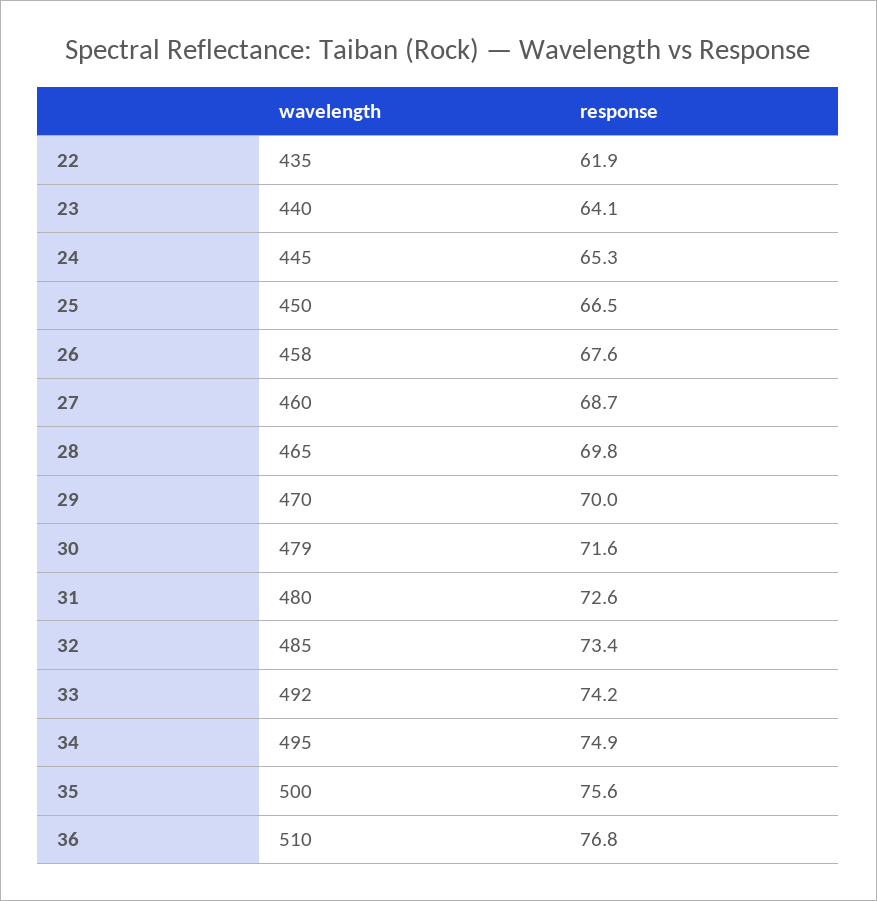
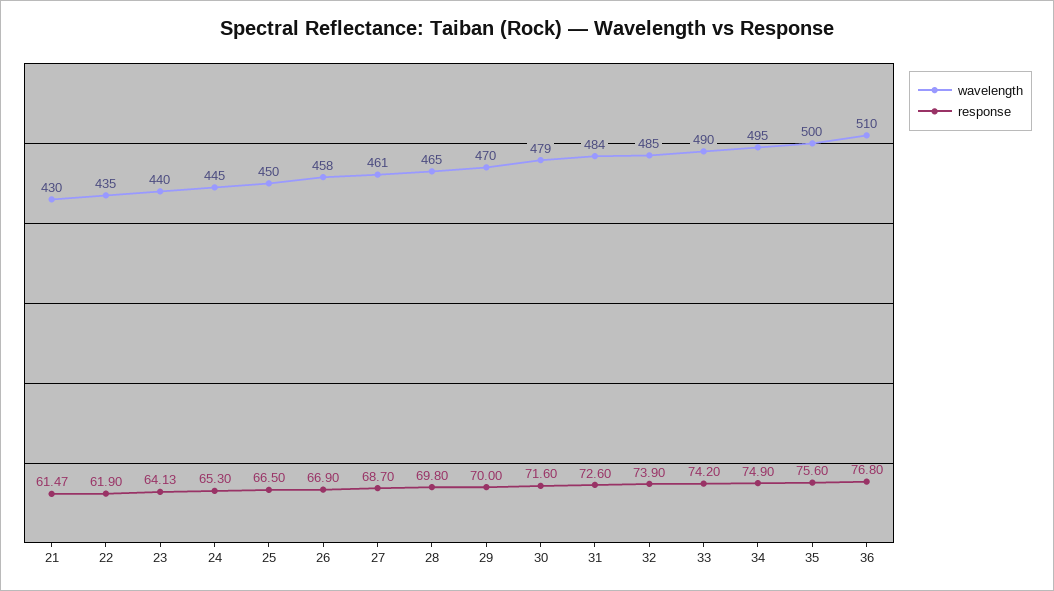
  {
    "wavelength": {
      "22": 435,
      "23": 440,
      "24": 445,
      "25": 450,
      "26": 458,
-     "27": 460,
+     "27": 461,
      "28": 465,
      "29": 470,
      "30": 479,
-     "31": 480,
+     "31": 484,
      "32": 485,
-     "33": 492,
+     "33": 490,
      "34": 495,
      "35": 500,
-     "36": 510
+     "36": 510,
+     "21": 430
    },
    "response": {
      "22": 61.9,
      "23": 64.13,
      "24": 65.3,
      "25": 66.5,
-     "26": 67.6,
+     "26": 66.9,
      "27": 68.7,
      "28": 69.8,
      "29": 70,
      "30": 71.6,
      "31": 72.6,
-     "32": 73.4,
+     "32": 73.9,
      "33": 74.2,
      "34": 74.9,
      "35": 75.6,
-     "36": 76.8
+     "36": 76.8,
+     "21": 61.47
    }
  }

